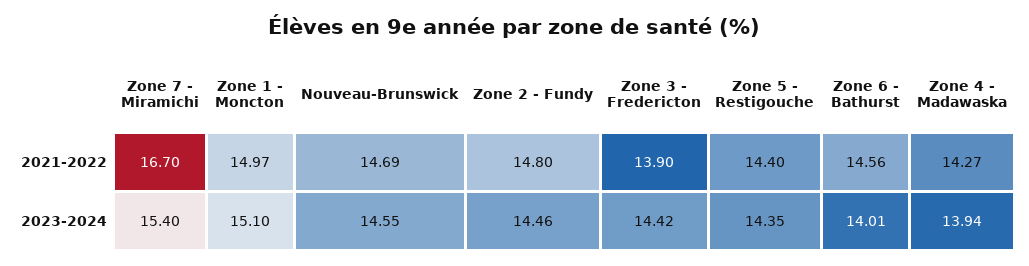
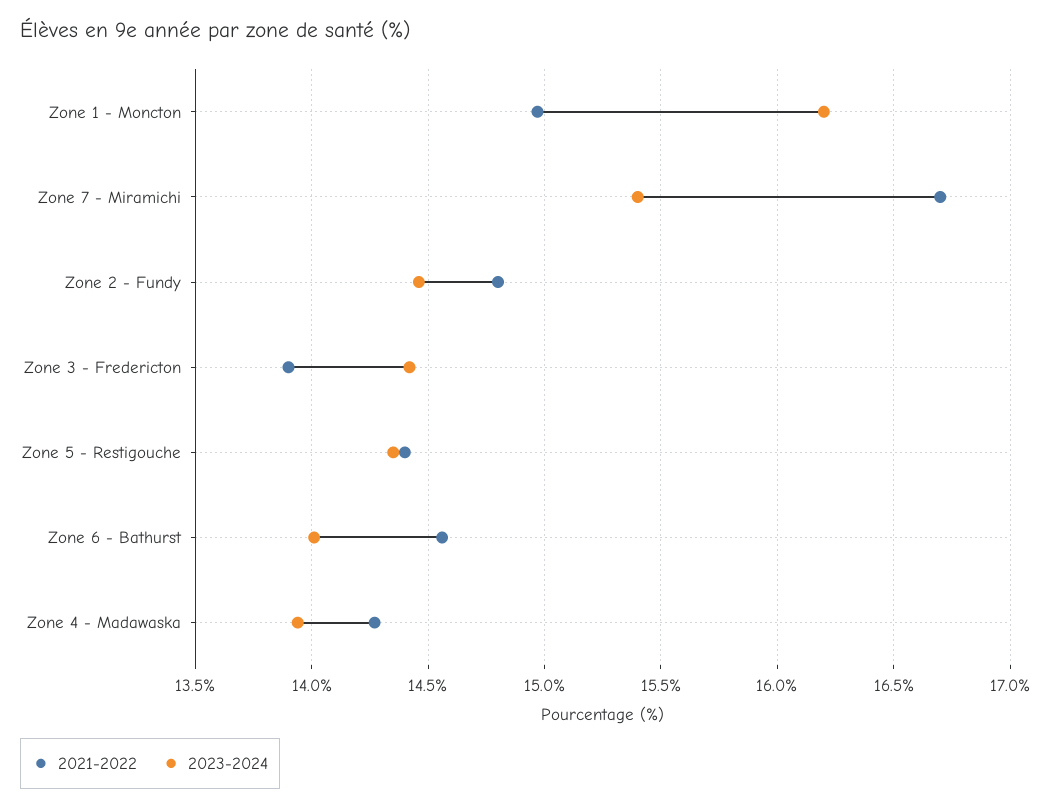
  {
    "2021-2022": {
      "Zone 7 - Miramichi": 16.7,
      "Zone 1 - Moncton": 14.97,
-     "Nouveau-Brunswick": 14.69,
      "Zone 2 - Fundy": 14.8,
      "Zone 3 - Fredericton": 13.9,
      "Zone 5 - Restigouche": 14.4,
      "Zone 6 - Bathurst": 14.56,
      "Zone 4 - Madawaska": 14.27
    },
    "2023-2024": {
      "Zone 7 - Miramichi": 15.4,
-     "Zone 1 - Moncton": 15.1,
+     "Zone 1 - Moncton": 16.2,
-     "Nouveau-Brunswick": 14.55,
      "Zone 2 - Fundy": 14.46,
      "Zone 3 - Fredericton": 14.42,
      "Zone 5 - Restigouche": 14.35,
      "Zone 6 - Bathurst": 14.01,
      "Zone 4 - Madawaska": 13.94
    }
  }

